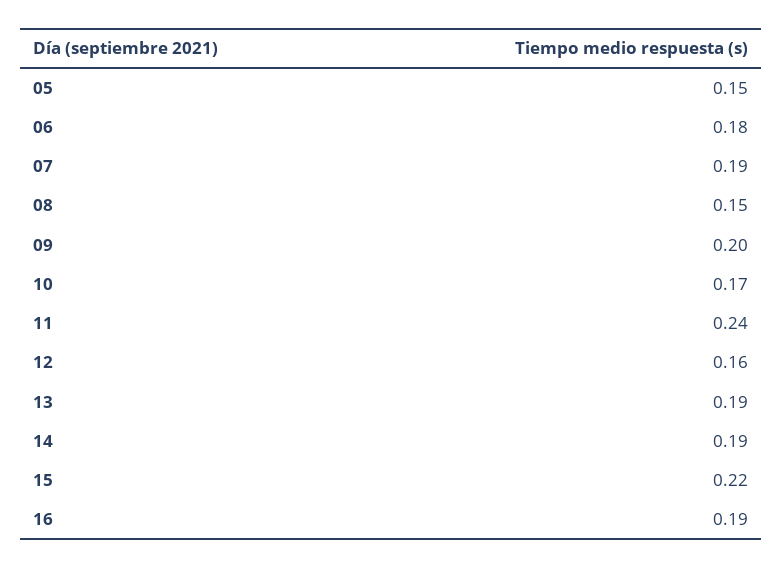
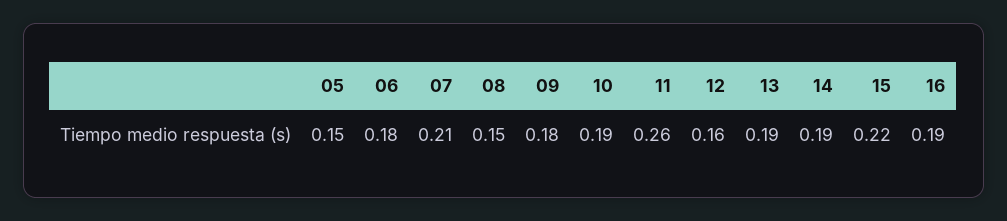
  {
    "05": 0.15,
    "06": 0.18,
-   "07": 0.19,
+   "07": 0.21,
    "08": 0.15,
-   "09": 0.2,
+   "09": 0.18,
-   "10": 0.17,
+   "10": 0.19,
-   "11": 0.24,
+   "11": 0.26,
    "12": 0.16,
    "13": 0.19,
    "14": 0.19,
    "15": 0.22,
    "16": 0.19
  }

